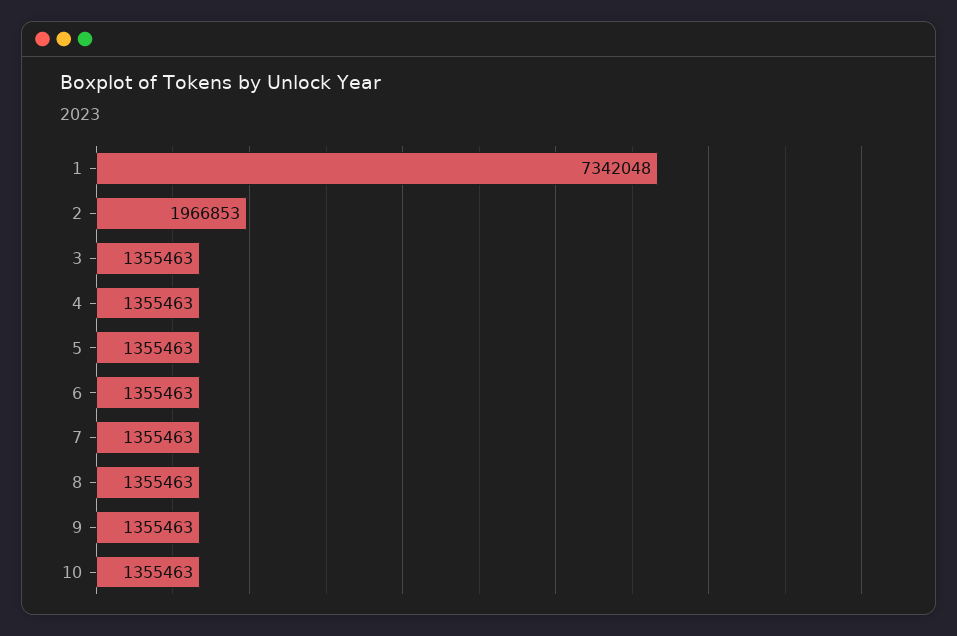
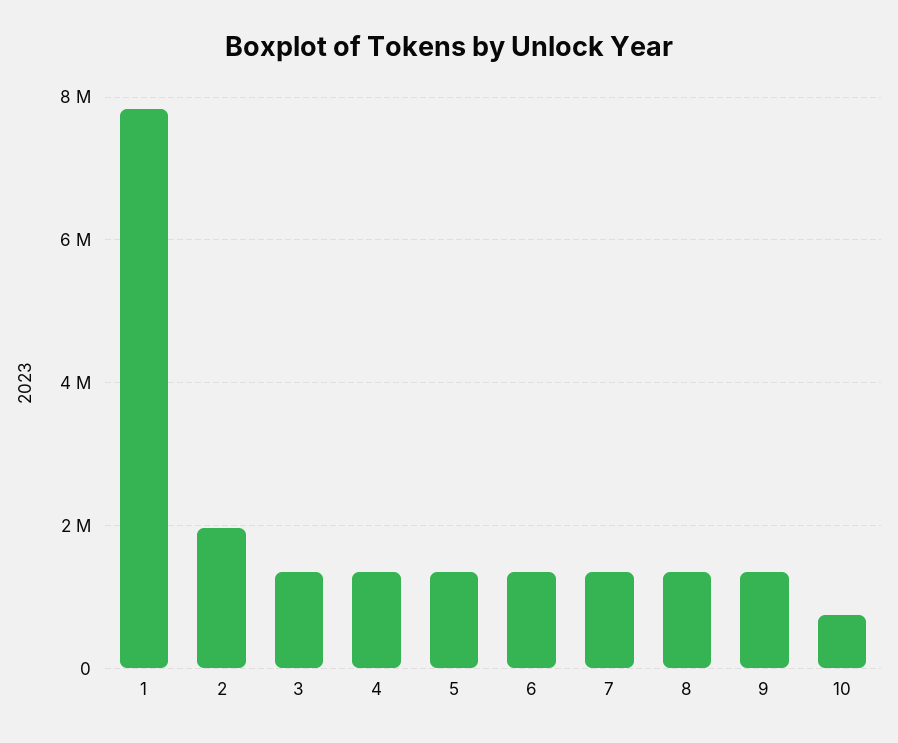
  {
-   "1": 7342048,
+   "1": 7800000,
    "2": 1966853,
    "3": 1355463,
    "4": 1355463,
    "5": 1355463,
    "6": 1355463,
    "7": 1355463,
    "8": 1355463,
    "9": 1355463,
-   "10": 1355463
+   "10": 800000
  }

